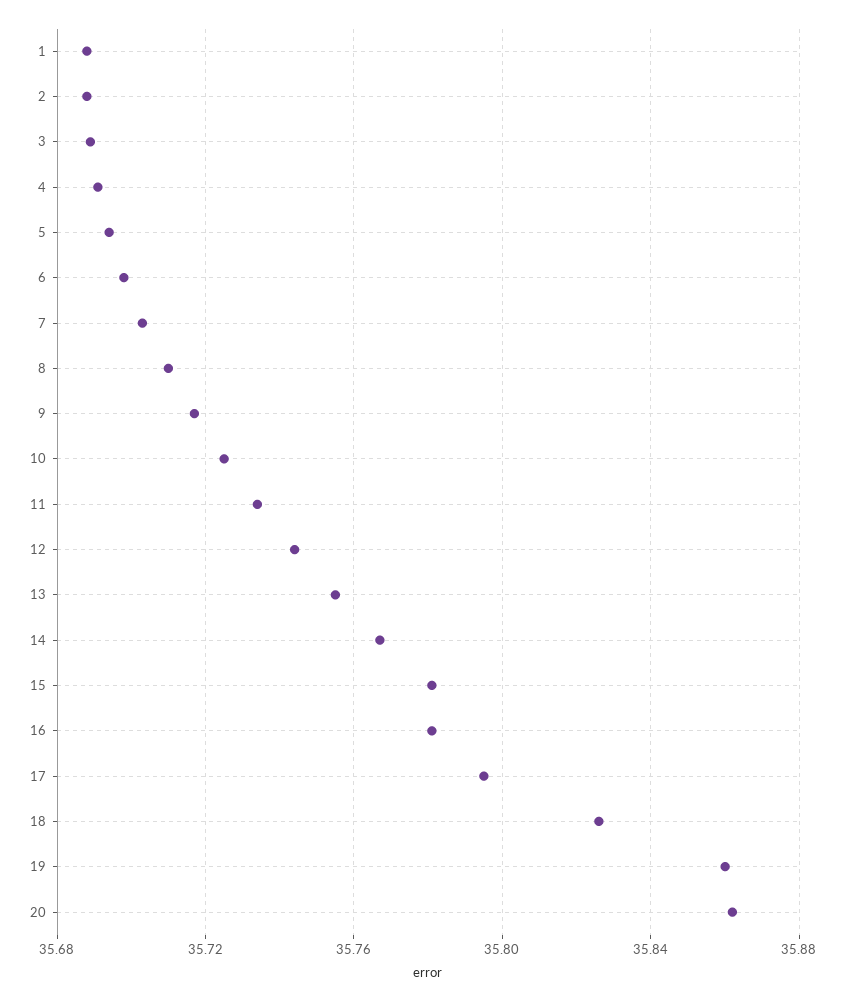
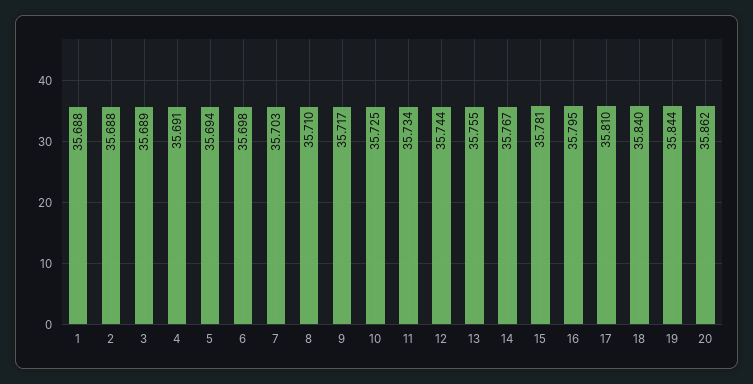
  {
    "1": 35.688,
    "2": 35.688,
    "3": 35.689,
    "4": 35.691,
    "5": 35.694,
    "6": 35.698,
    "7": 35.703,
    "8": 35.71,
    "9": 35.717,
    "10": 35.725,
    "11": 35.734,
    "12": 35.744,
    "13": 35.755,
    "14": 35.767,
    "15": 35.781,
-   "16": 35.78,
+   "16": 35.795,
-   "17": 35.795,
+   "17": 35.81,
-   "18": 35.825,
+   "18": 35.84,
-   "19": 35.86,
+   "19": 35.844,
    "20": 35.862
  }

